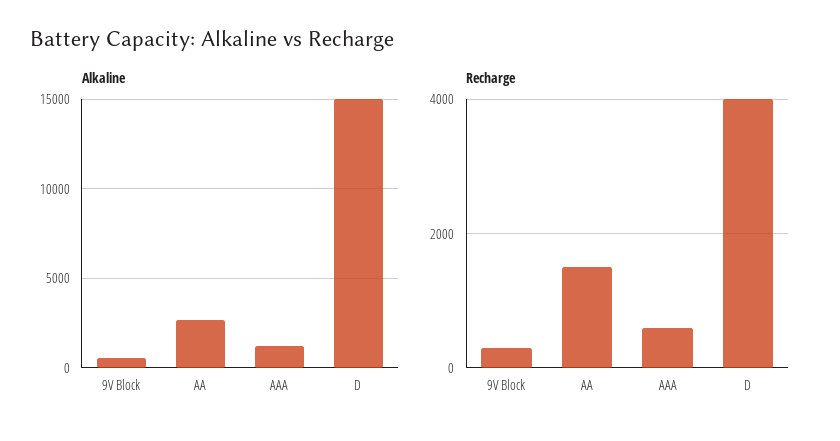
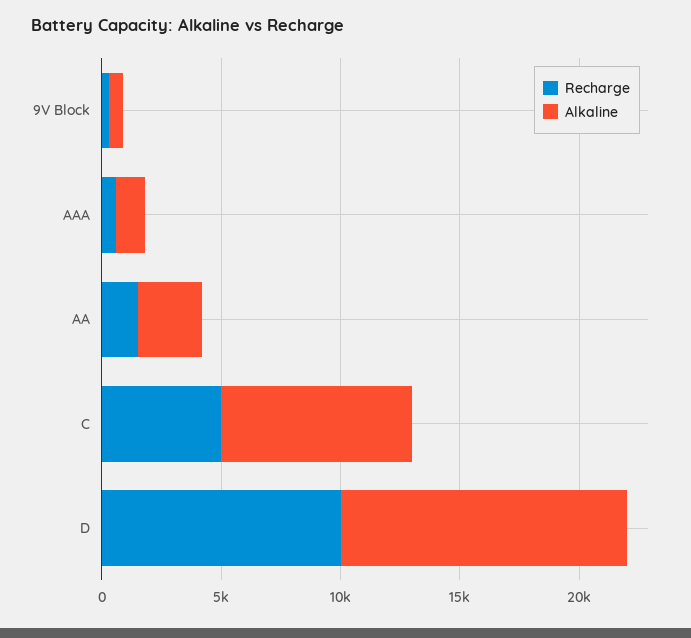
  {
    "Alkaline": {
      "9V Block": 500,
      "AA": 2500,
      "AAA": 1000,
-     "D": 15000
+     "D": 12000,
+     "C": 8000
    },
    "Recharge": {
      "9V Block": 400,
      "AA": 1600,
      "AAA": 600,
-     "D": 4000
+     "D": 10000,
+     "C": 5000
    }
  }

